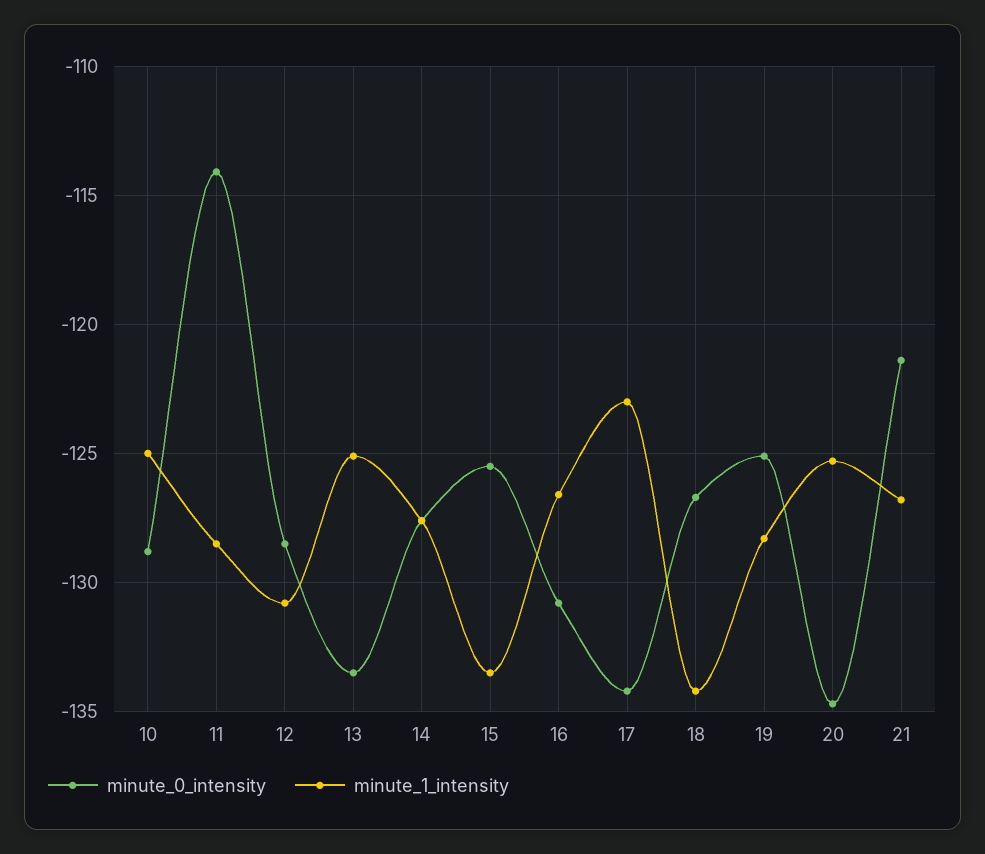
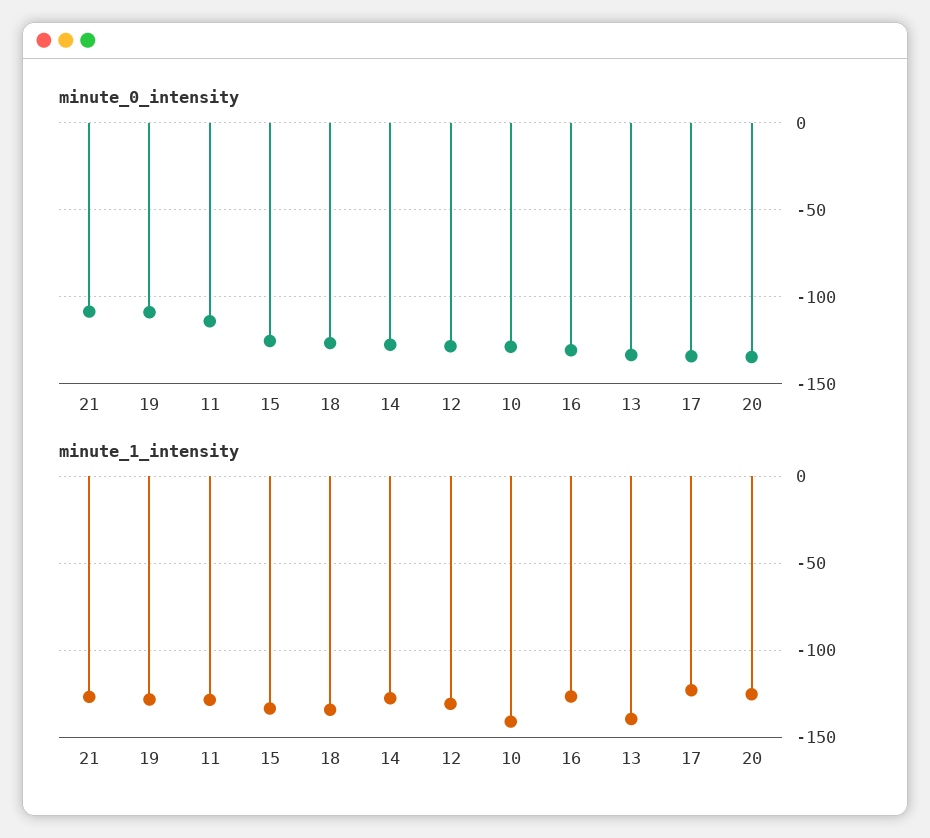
  {
    "minute_0_intensity": {
      "10": -129,
      "11": -114,
      "12": -128.5,
      "13": -133.5,
      "14": -127.5,
      "15": -125.5,
      "16": -131,
      "17": -134,
      "18": -126.5,
-     "19": -125,
+     "19": -110,
      "20": -134.5,
-     "21": -121.5
+     "21": -110
    },
    "minute_1_intensity": {
-     "10": -125,
+     "10": -140,
      "11": -128.5,
      "12": -131,
-     "13": -125,
+     "13": -140,
      "14": -127.5,
      "15": -133.5,
      "16": -126.5,
      "17": -123,
      "18": -134,
      "19": -128.5,
      "20": -125.5,
      "21": -127
    }
  }

